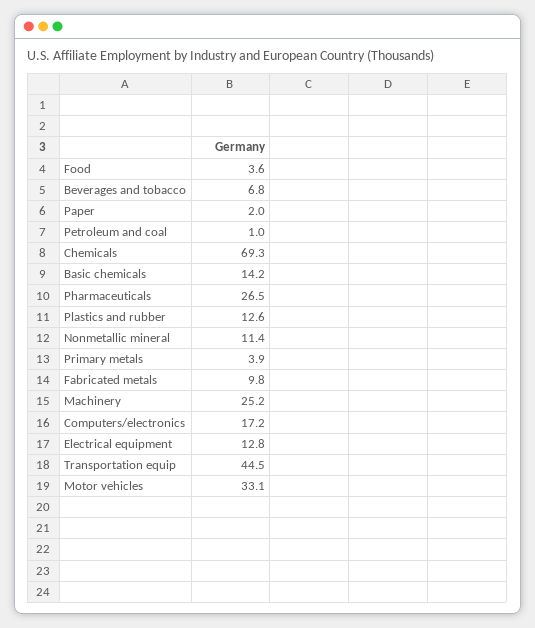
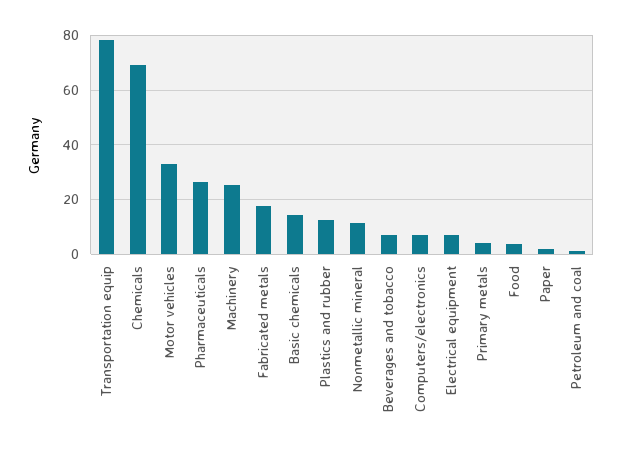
  {
    "Food": 3.6,
    "Beverages and tobacco": 6.8,
    "Paper": 2,
    "Petroleum and coal": 1,
    "Chemicals": 69.3,
    "Basic chemicals": 14.2,
    "Pharmaceuticals": 26.5,
    "Plastics and rubber": 12.6,
    "Nonmetallic mineral": 11.4,
    "Primary metals": 3.9,
-   "Fabricated metals": 9.8,
+   "Fabricated metals": 17.5,
    "Machinery": 25.2,
-   "Computers/electronics": 17.2,
+   "Computers/electronics": 7.5,
-   "Electrical equipment": 12.8,
+   "Electrical equipment": 7.5,
-   "Transportation equip": 44.5,
+   "Transportation equip": 77.5,
    "Motor vehicles": 33.1
  }

